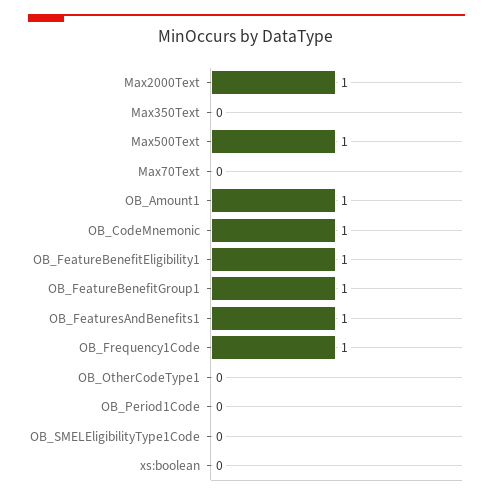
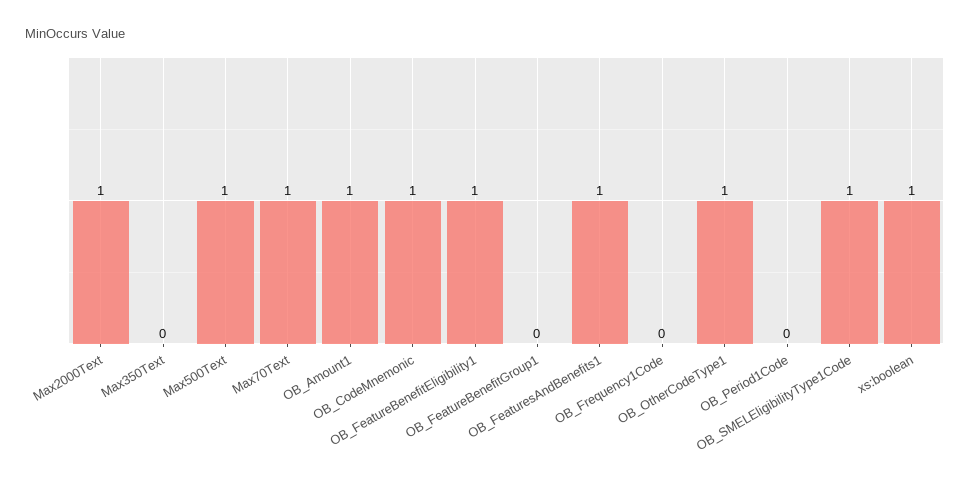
  {
    "Max2000Text": 1,
    "Max350Text": 0,
    "Max500Text": 1,
-   "Max70Text": 0,
+   "Max70Text": 1,
    "OB_Amount1": 1,
    "OB_CodeMnemonic": 1,
    "OB_FeatureBenefitEligibility1": 1,
-   "OB_FeatureBenefitGroup1": 1,
+   "OB_FeatureBenefitGroup1": 0,
    "OB_FeaturesAndBenefits1": 1,
-   "OB_Frequency1Code": 1,
+   "OB_Frequency1Code": 0,
-   "OB_OtherCodeType1": 0,
+   "OB_OtherCodeType1": 1,
    "OB_Period1Code": 0,
-   "OB_SMELEligibilityType1Code": 0,
+   "OB_SMELEligibilityType1Code": 1,
-   "xs:boolean": 0
+   "xs:boolean": 1
  }

